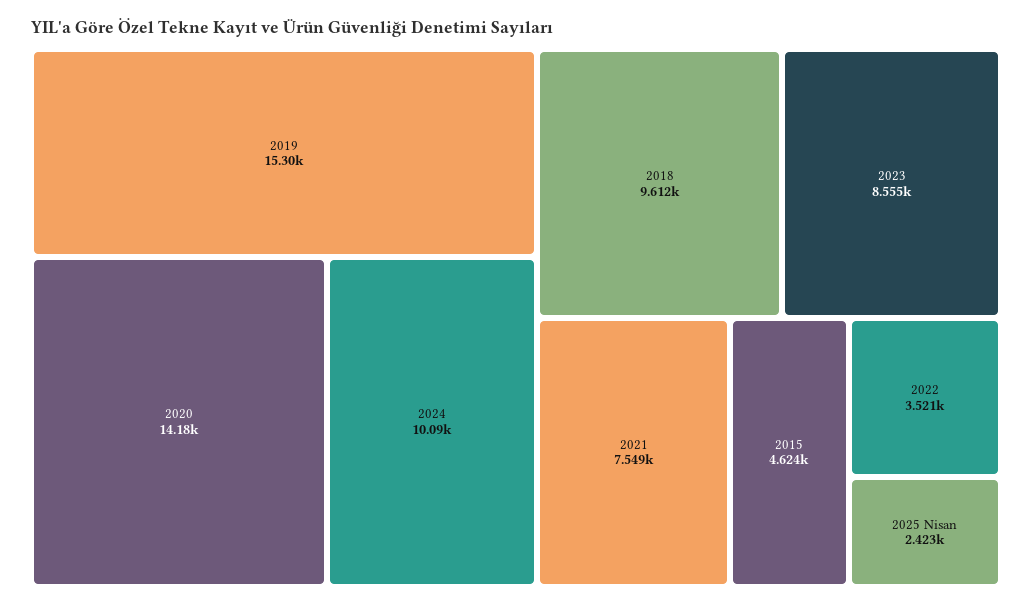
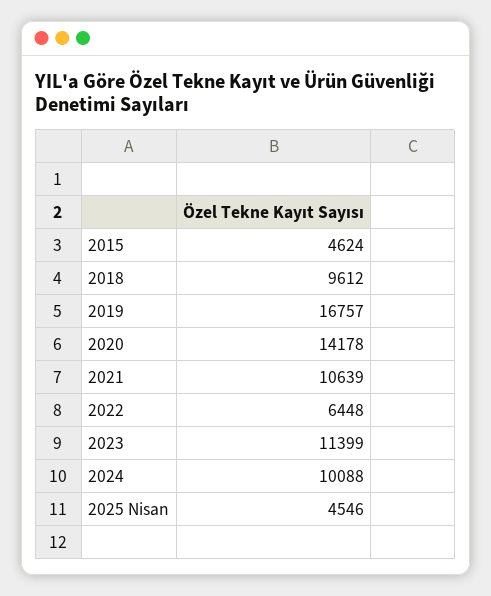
  {
-   "2019": 15300,
+   "2019": 16757,
    "2020": 14178,
    "2024": 10088,
    "2018": 9612,
-   "2023": 8555,
+   "2023": 11399,
-   "2021": 7549,
+   "2021": 10639,
    "2015": 4624,
-   "2022": 3521,
+   "2022": 6448,
-   "2025 Nisan": 2423
+   "2025 Nisan": 4546
  }

